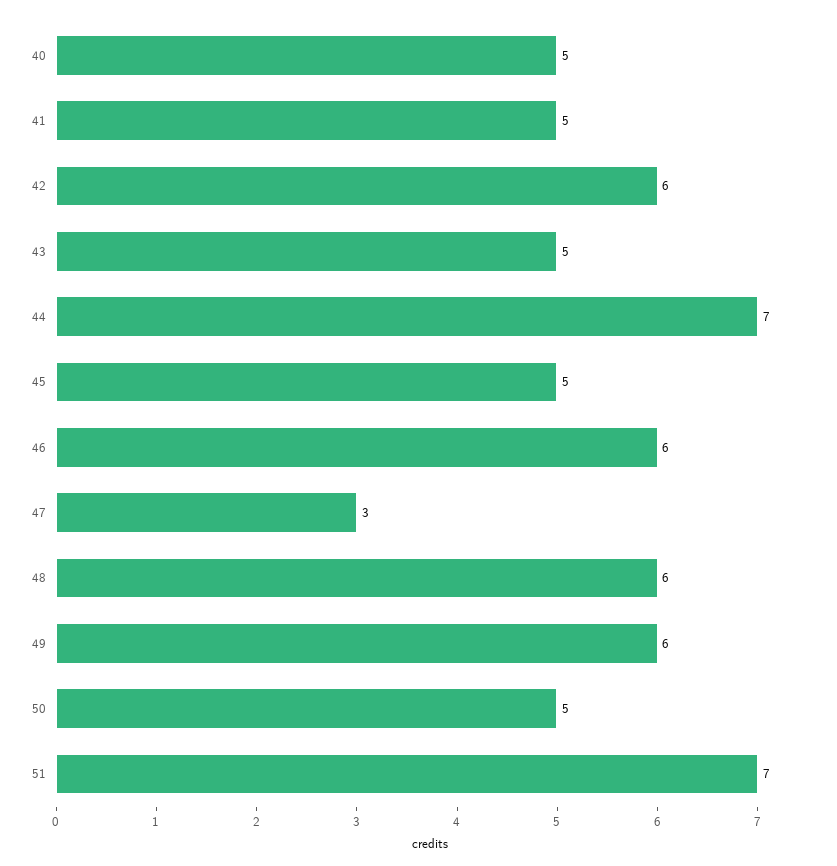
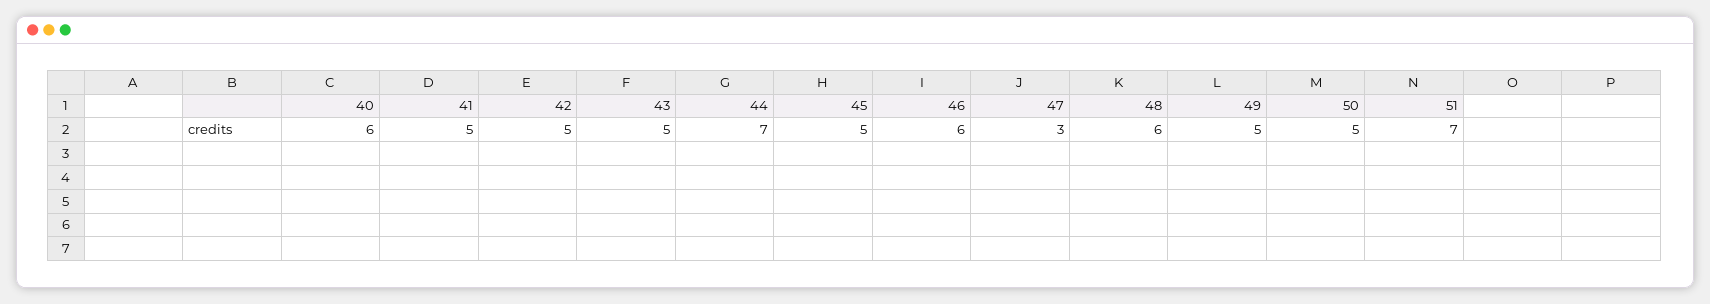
  {
-   "40": 5,
+   "40": 6,
    "41": 5,
-   "42": 6,
+   "42": 5,
    "43": 5,
    "44": 7,
    "45": 5,
    "46": 6,
    "47": 3,
    "48": 6,
-   "49": 6,
+   "49": 5,
    "50": 5,
    "51": 7
  }

